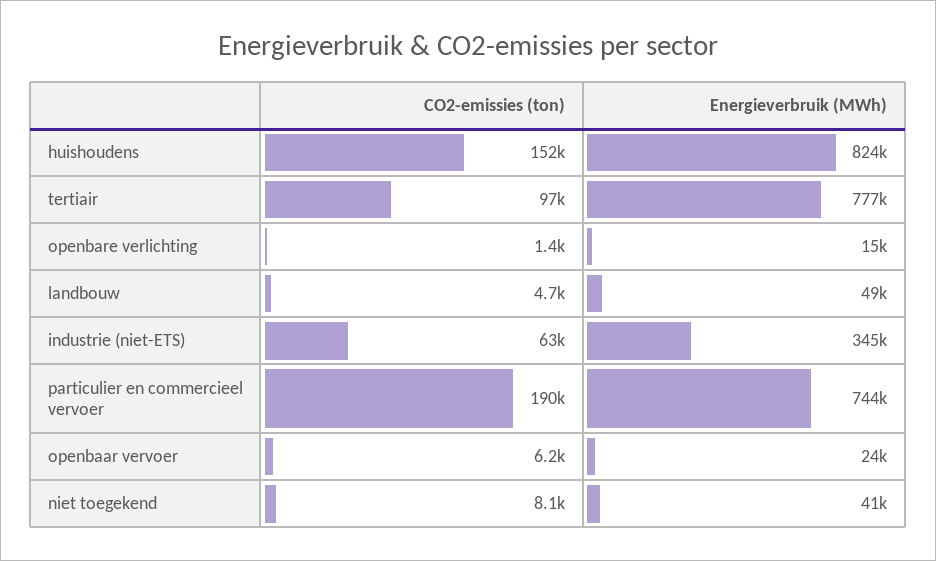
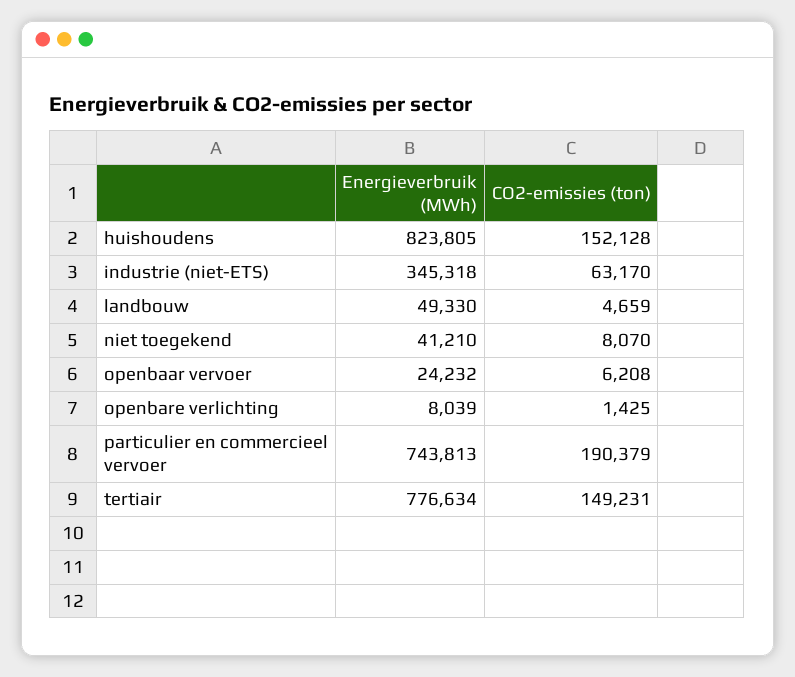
  {
    "CO2-emissies (ton)": {
      "huishoudens": 152128,
-     "tertiair": 97000,
+     "tertiair": 149231,
      "openbare verlichting": 1425,
      "landbouw": 4659,
      "industrie (niet-ETS)": 63170,
      "particulier en commercieel vervoer": 190379,
      "openbaar vervoer": 6208,
      "niet toegekend": 8070
    },
    "Energieverbruik (MWh)": {
      "huishoudens": 823805,
      "tertiair": 776634,
-     "openbare verlichting": 15000,
+     "openbare verlichting": 8039,
      "landbouw": 49330,
      "industrie (niet-ETS)": 345318,
      "particulier en commercieel vervoer": 743813,
      "openbaar vervoer": 24232,
      "niet toegekend": 41210
    }
  }

